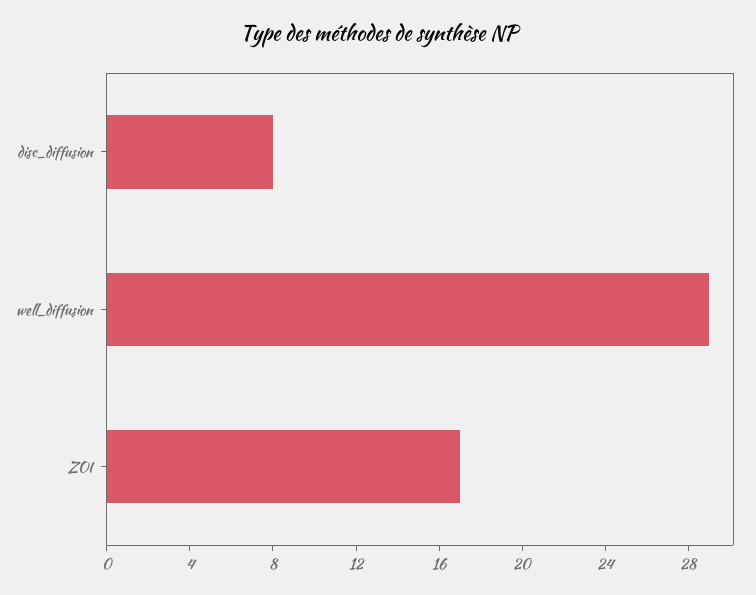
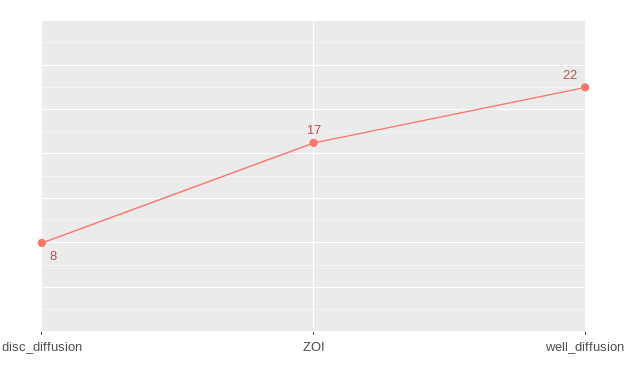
  {
    "disc_diffusion": 8,
-   "well_diffusion": 29,
+   "well_diffusion": 22,
    "ZOI": 17
  }

